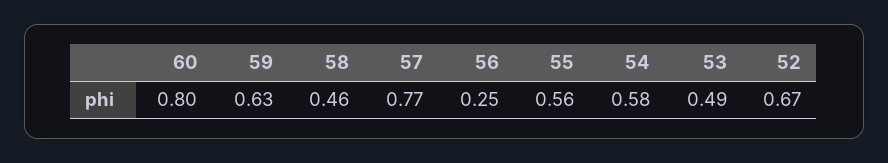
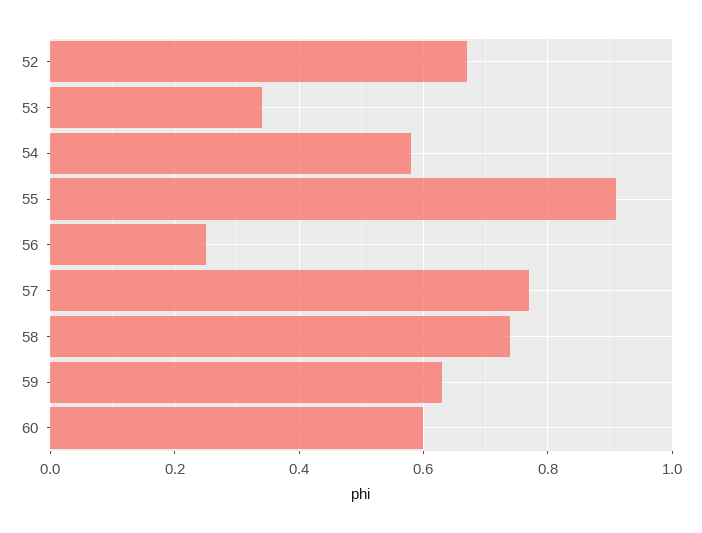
  {
-   "60": 0.8,
+   "60": 0.6,
    "59": 0.63,
-   "58": 0.46,
+   "58": 0.75,
    "57": 0.77,
    "56": 0.25,
-   "55": 0.56,
+   "55": 0.9,
    "54": 0.58,
-   "53": 0.49,
+   "53": 0.35,
    "52": 0.67
  }

